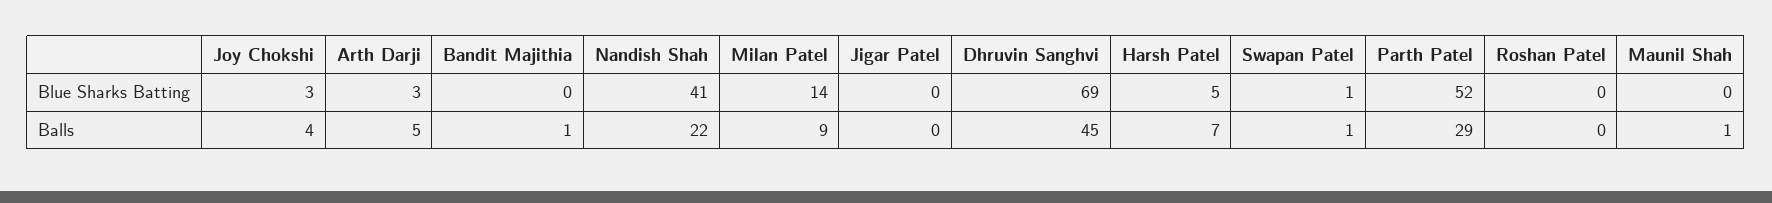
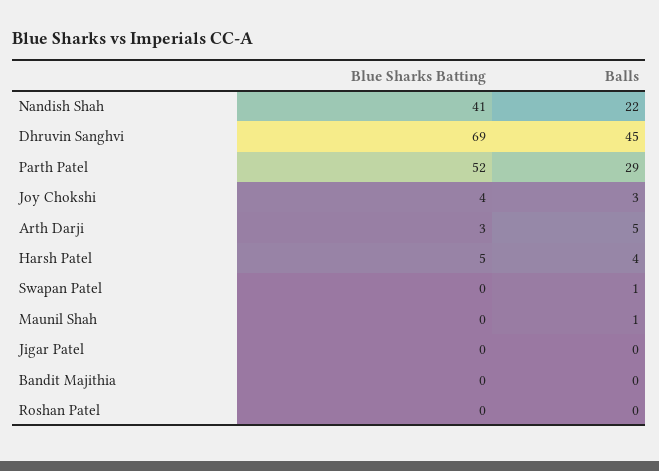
  {
    "Joy Chokshi": {
-     "Blue Sharks Batting": 3,
+     "Blue Sharks Batting": 4,
-     "Balls": 4
+     "Balls": 3
    },
    "Arth Darji": {
      "Blue Sharks Batting": 3,
      "Balls": 5
    },
    "Bandit Majithia": {
      "Blue Sharks Batting": 0,
-     "Balls": 1
+     "Balls": 0
    },
    "Nandish Shah": {
      "Blue Sharks Batting": 41,
      "Balls": 22
    },
-   "Milan Patel": {
-     "Blue Sharks Batting": 14,
-     "Balls": 9
-   },
    "Jigar Patel": {
      "Blue Sharks Batting": 0,
      "Balls": 0
    },
    "Dhruvin Sanghvi": {
      "Blue Sharks Batting": 69,
      "Balls": 45
    },
    "Harsh Patel": {
      "Blue Sharks Batting": 5,
-     "Balls": 7
+     "Balls": 4
    },
    "Swapan Patel": {
-     "Blue Sharks Batting": 1,
+     "Blue Sharks Batting": 0,
      "Balls": 1
    },
    "Parth Patel": {
      "Blue Sharks Batting": 52,
      "Balls": 29
    },
    "Roshan Patel": {
      "Blue Sharks Batting": 0,
      "Balls": 0
    },
    "Maunil Shah": {
      "Blue Sharks Batting": 0,
      "Balls": 1
    }
  }

